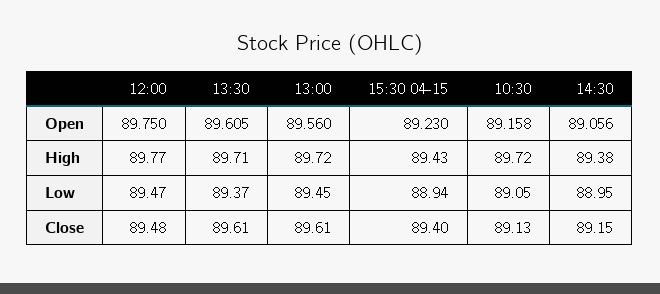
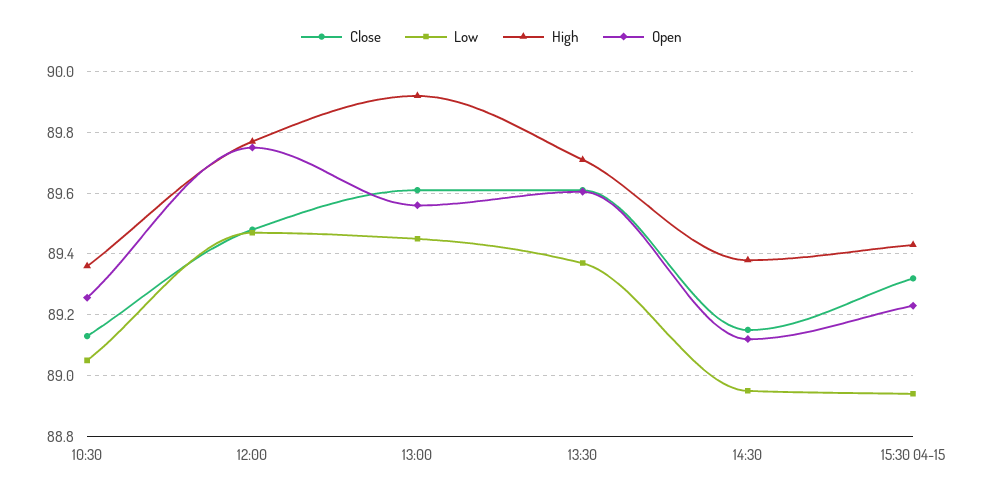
  {
    "Open": {
      "12:00": 89.75,
      "13:30": 89.605,
      "13:00": 89.56,
      "15:30 04-15": 89.23,
-     "10:30": 89.158,
+     "10:30": 89.26,
-     "14:30": 89.056
+     "14:30": 89.12
    },
    "High": {
      "12:00": 89.77,
      "13:30": 89.71,
-     "13:00": 89.72,
+     "13:00": 89.92,
      "15:30 04-15": 89.43,
-     "10:30": 89.72,
+     "10:30": 89.36,
      "14:30": 89.38
    },
    "Low": {
      "12:00": 89.47,
      "13:30": 89.37,
      "13:00": 89.45,
      "15:30 04-15": 88.94,
      "10:30": 89.05,
      "14:30": 88.95
    },
    "Close": {
      "12:00": 89.48,
      "13:30": 89.61,
      "13:00": 89.61,
-     "15:30 04-15": 89.4,
+     "15:30 04-15": 89.32,
      "10:30": 89.13,
      "14:30": 89.15
    }
  }

